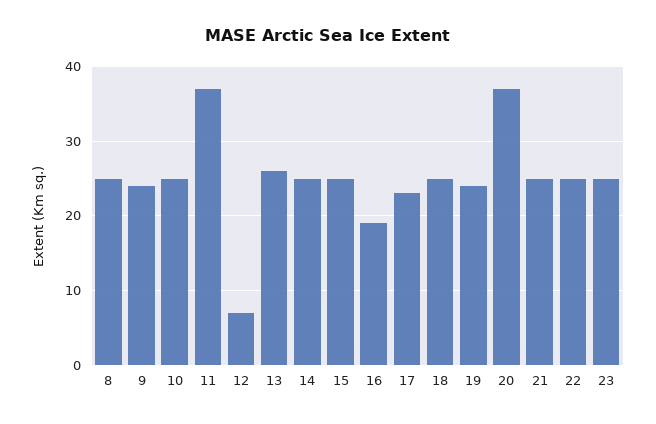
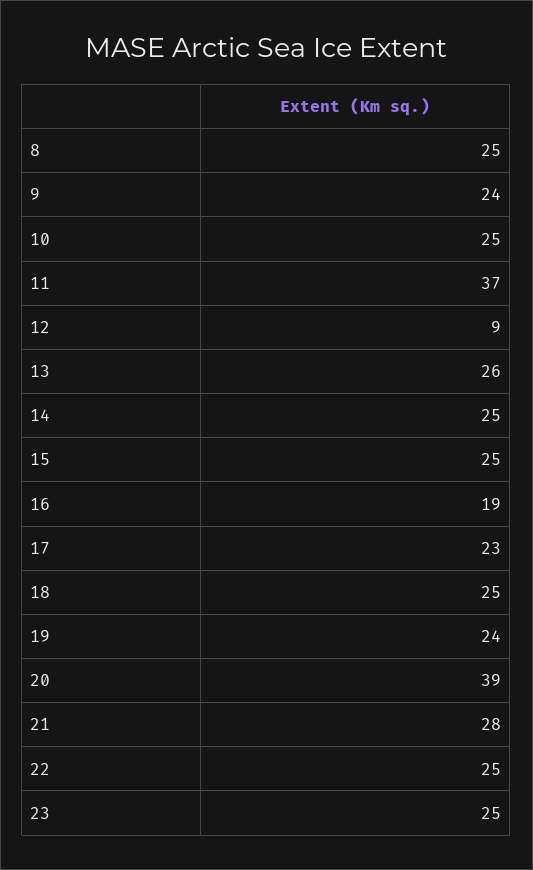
  {
    "8": 25,
    "9": 24,
    "10": 25,
    "11": 37,
-   "12": 7,
+   "12": 9,
    "13": 26,
    "14": 25,
    "15": 25,
    "16": 19,
    "17": 23,
    "18": 25,
    "19": 24,
-   "20": 37,
+   "20": 39,
-   "21": 25,
+   "21": 28,
    "22": 25,
    "23": 25
  }

